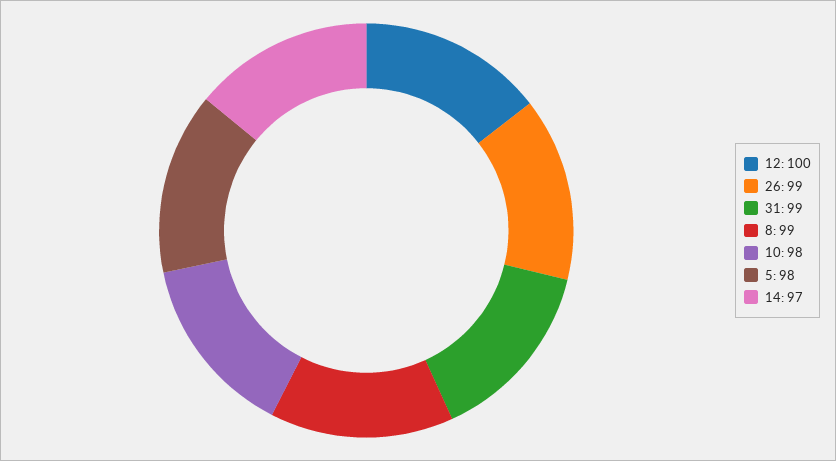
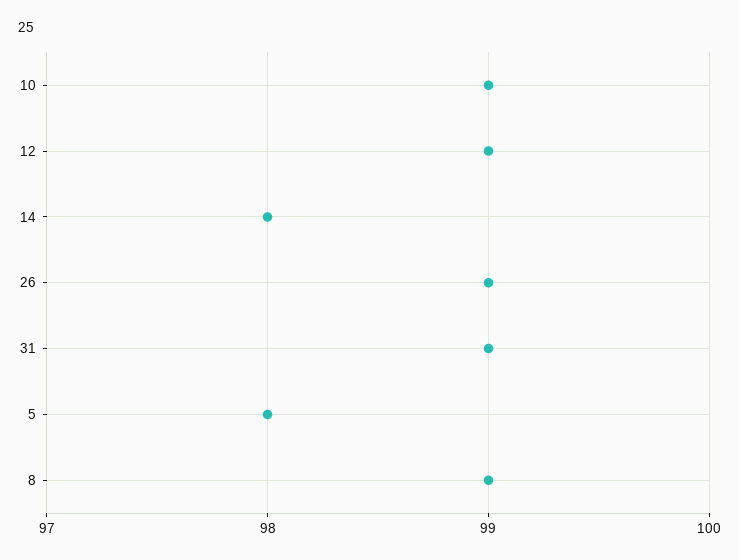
  {
-   "12": 100,
+   "12": 99,
    "26": 99,
    "31": 99,
    "8": 99,
-   "10": 98,
+   "10": 99,
    "5": 98,
-   "14": 97
+   "14": 98
  }

